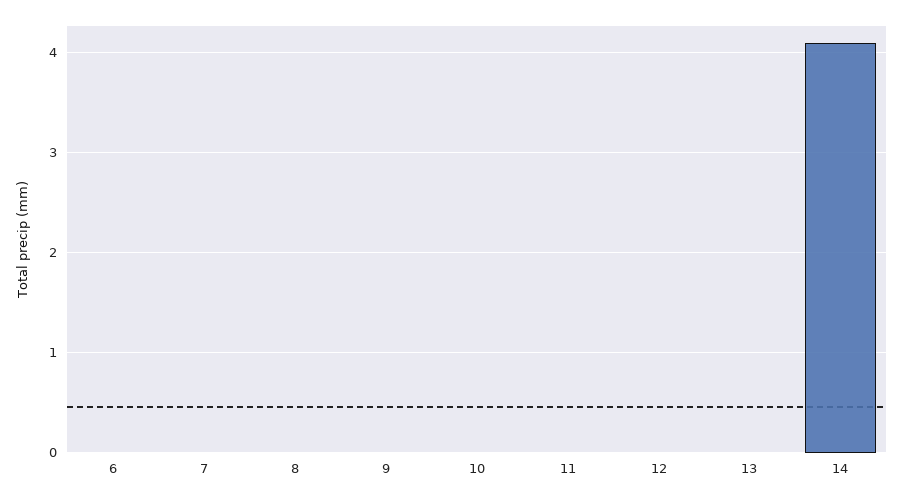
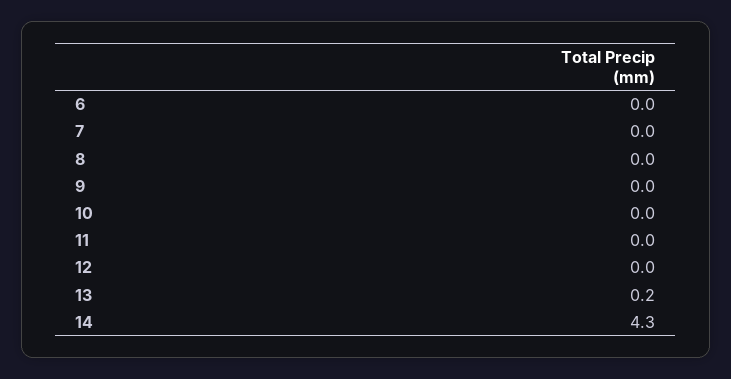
  {
    "6": 0,
    "7": 0,
    "8": 0,
    "9": 0,
    "10": 0,
    "11": 0,
    "12": 0,
-   "13": 0,
+   "13": 0.2,
-   "14": 4.1
+   "14": 4.3
  }

